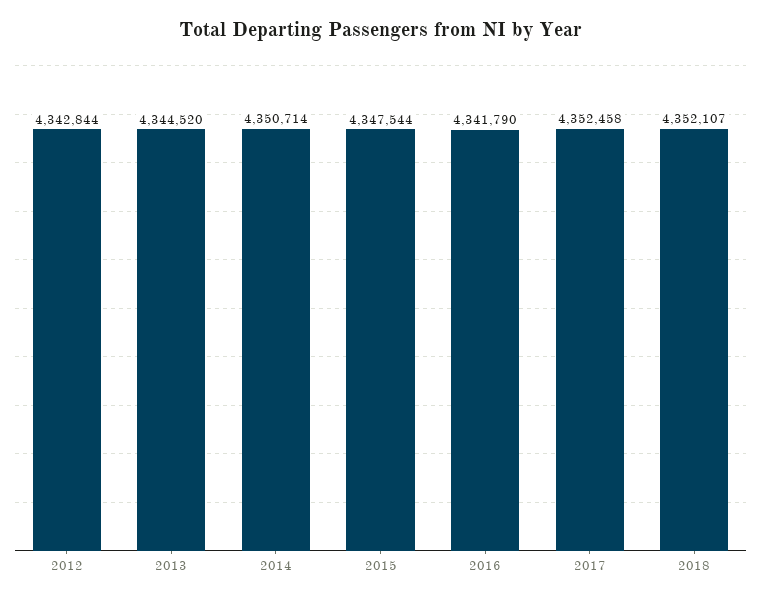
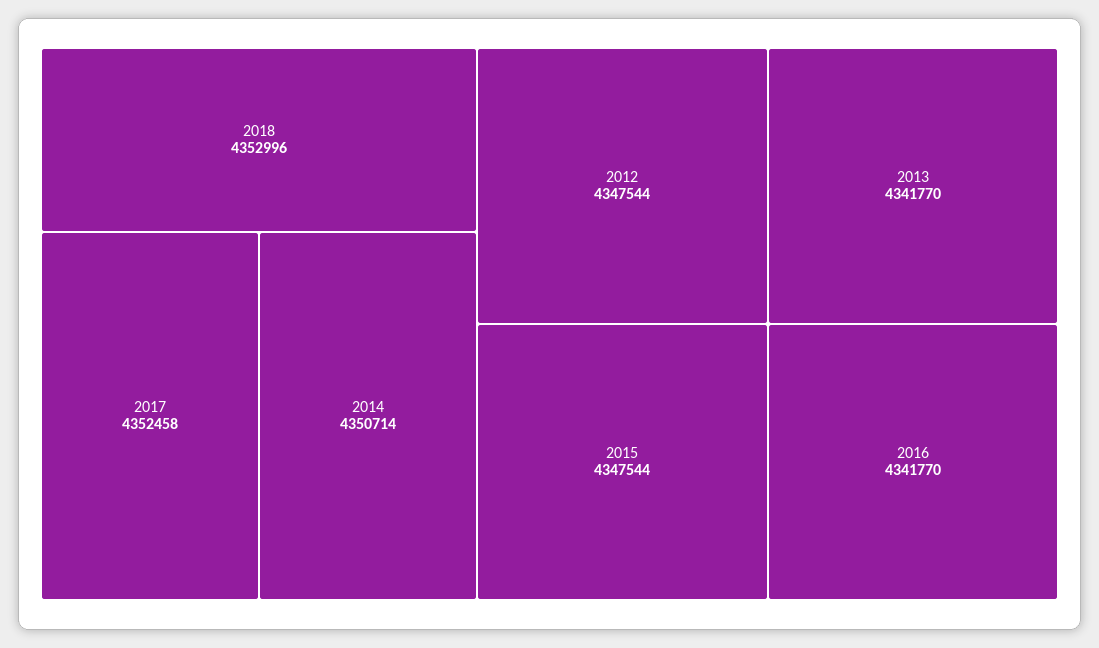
  {
-   "2012": 4342844,
+   "2012": 4347544,
-   "2013": 4344520,
+   "2013": 4341770,
    "2014": 4350714,
    "2015": 4347544,
-   "2016": 4341790,
+   "2016": 4341770,
    "2017": 4352458,
-   "2018": 4352107
+   "2018": 4352996
  }

